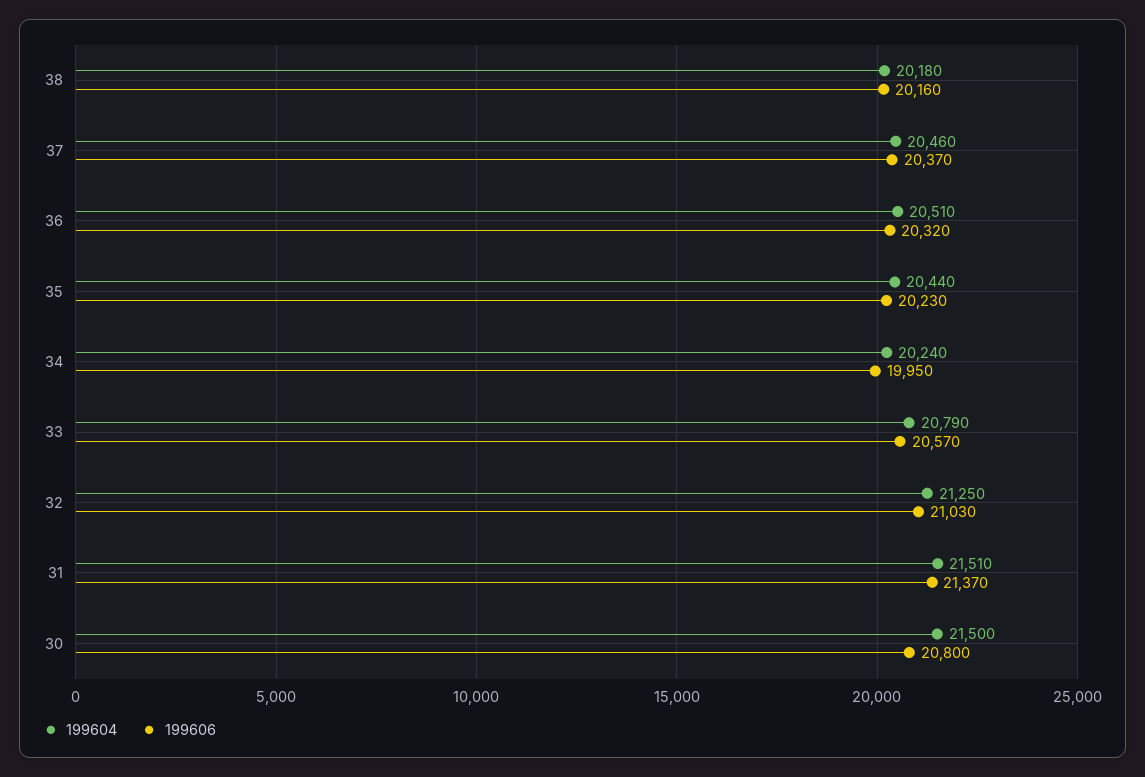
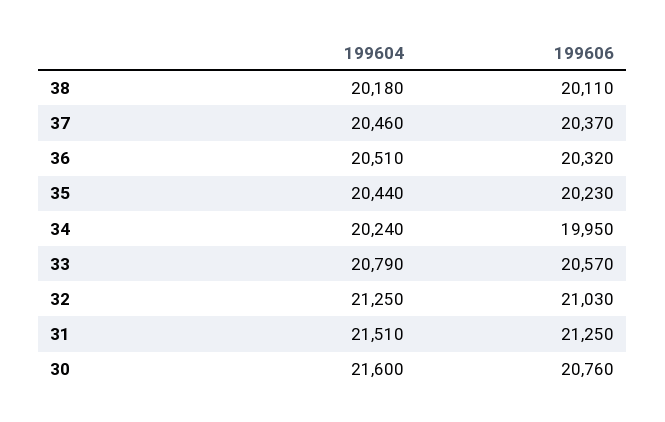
  {
    "199604": {
      "38": 20180,
      "37": 20460,
      "36": 20510,
      "35": 20440,
      "34": 20240,
      "33": 20790,
      "32": 21250,
      "31": 21510,
-     "30": 21500
+     "30": 21600
    },
    "199606": {
-     "38": 20160,
+     "38": 20110,
      "37": 20370,
      "36": 20320,
      "35": 20230,
      "34": 19950,
      "33": 20570,
      "32": 21030,
-     "31": 21370,
+     "31": 21250,
-     "30": 20800
+     "30": 20760
    }
  }

